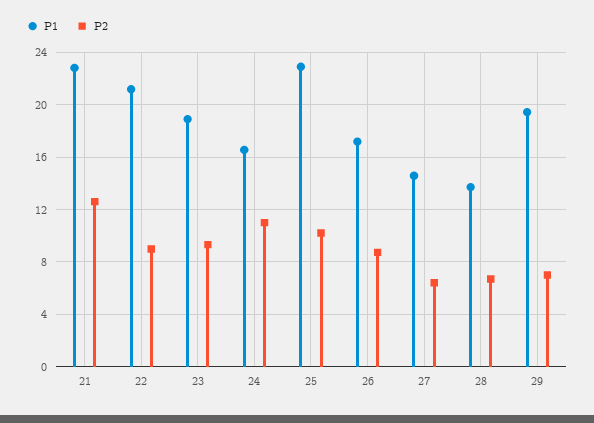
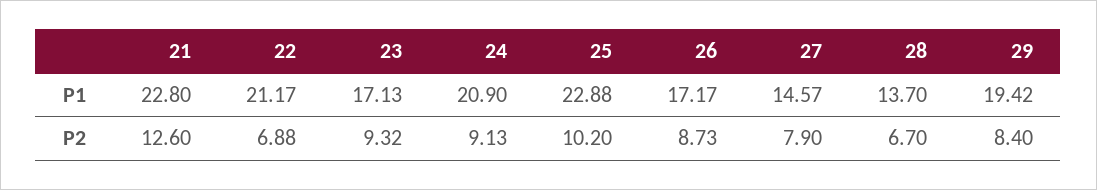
  {
    "P1": {
      "21": 22.8,
      "22": 21.17,
-     "23": 19,
+     "23": 17.13,
-     "24": 16.5,
+     "24": 20.9,
      "25": 22.88,
      "26": 17.17,
      "27": 14.57,
      "28": 13.7,
      "29": 19.42
    },
    "P2": {
      "21": 12.6,
-     "22": 9,
+     "22": 6.88,
      "23": 9.32,
-     "24": 11,
+     "24": 9.13,
      "25": 10.2,
      "26": 8.73,
-     "27": 6.5,
+     "27": 7.9,
      "28": 6.7,
-     "29": 7
+     "29": 8.4
    }
  }

